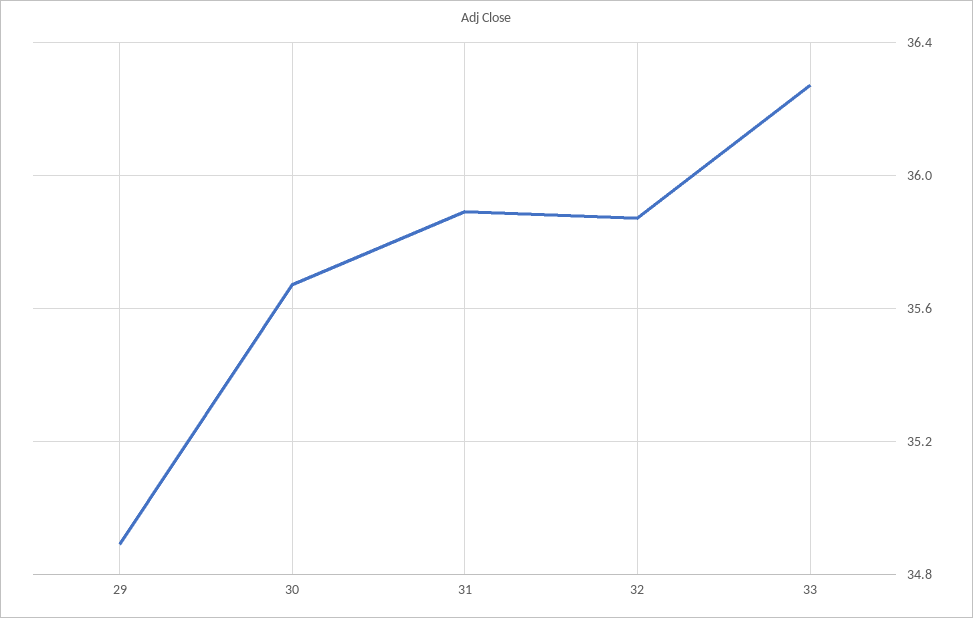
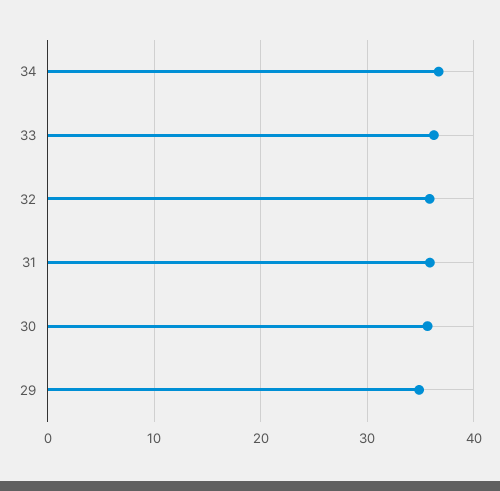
  {
    "29": 34.9,
    "30": 35.65,
    "31": 35.9,
    "32": 35.85,
-   "33": 36.25
+   "33": 36.25,
+   "34": 37
  }

